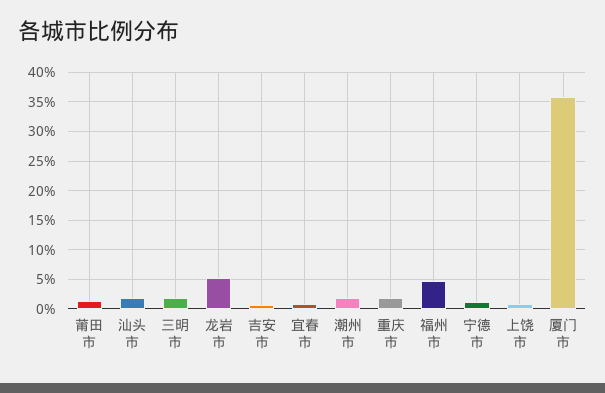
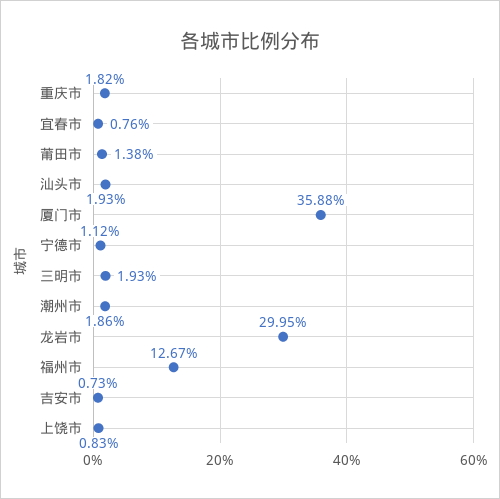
  {
    "莆田市": 1.38,
    "汕头市": 1.93,
    "三明市": 1.93,
-   "龙岩市": 5,
+   "龙岩市": 29.95,
    "吉安市": 0.73,
    "宜春市": 0.76,
    "潮州市": 1.86,
    "重庆市": 1.82,
-   "福州市": 5,
+   "福州市": 12.67,
    "宁德市": 1.12,
    "上饶市": 0.83,
    "厦门市": 35.88
  }

